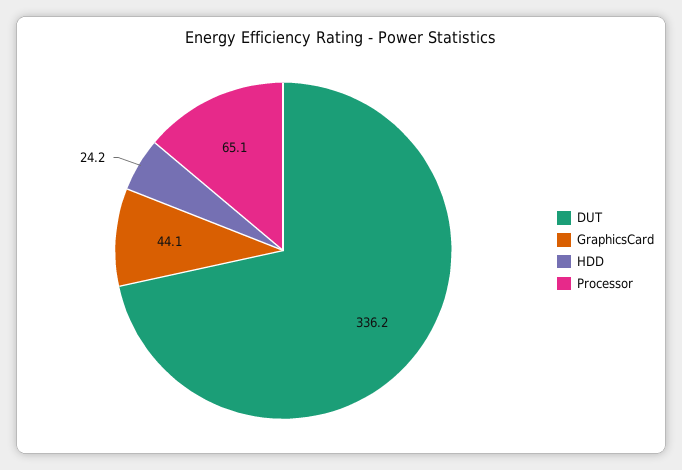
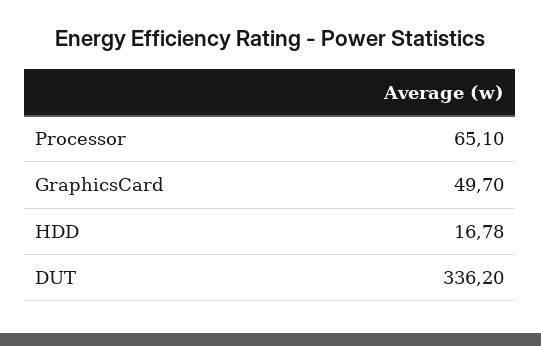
  {
    "DUT": 336.2,
-   "GraphicsCard": 44.1,
+   "GraphicsCard": 49.7,
-   "HDD": 24.2,
+   "HDD": 16.78,
    "Processor": 65.1
  }

